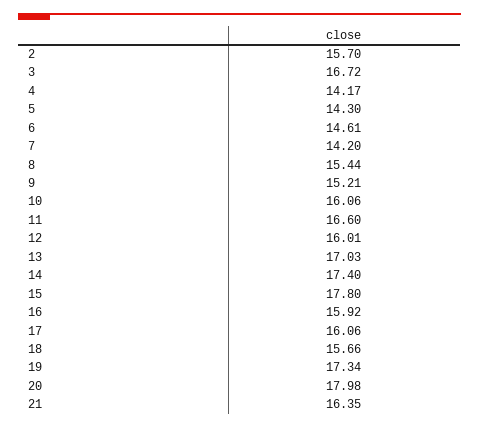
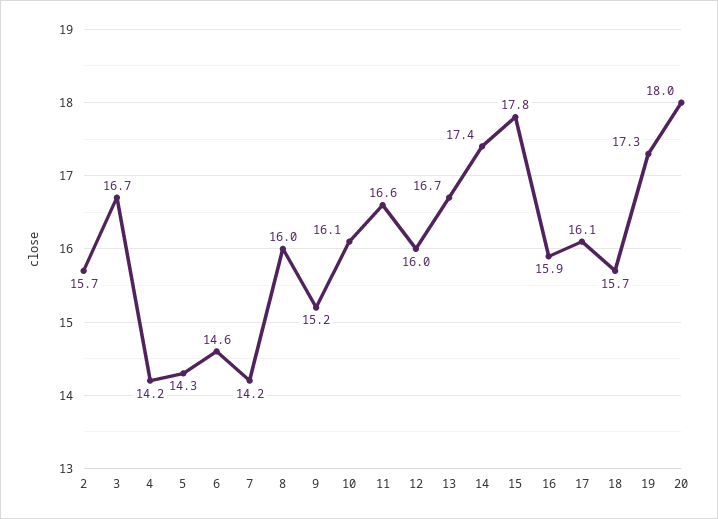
  {
    "2": 15.7,
    "3": 16.72,
    "4": 14.17,
    "5": 14.3,
    "6": 14.61,
    "7": 14.2,
-   "8": 15.44,
+   "8": 16,
    "9": 15.21,
    "10": 16.06,
    "11": 16.6,
    "12": 16.01,
-   "13": 17.03,
+   "13": 16.7,
    "14": 17.4,
    "15": 17.8,
    "16": 15.92,
    "17": 16.06,
    "18": 15.66,
    "19": 17.34,
-   "20": 17.98,
+   "20": 17.98
-   "21": 16.35
  }

